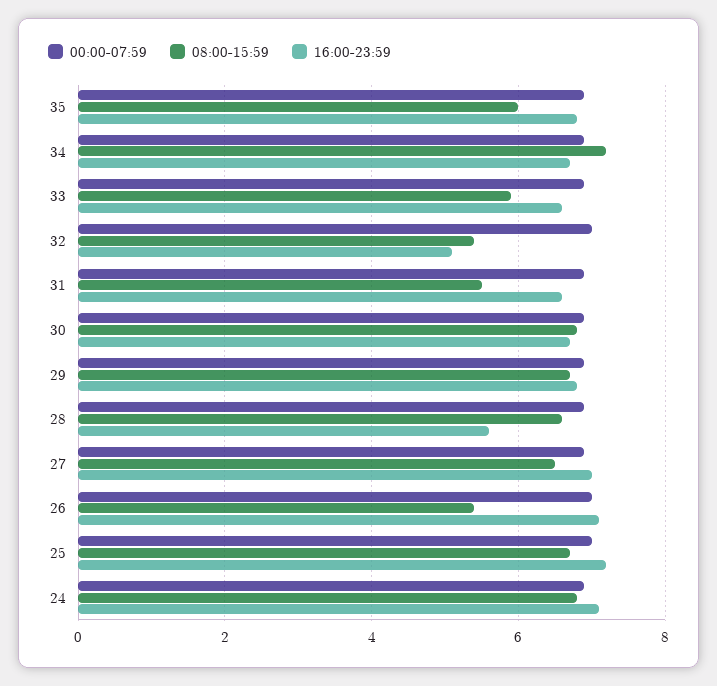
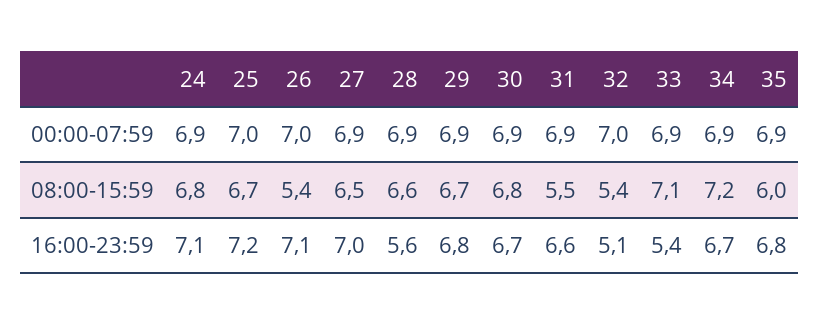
  {
    "00:00-07:59": {
      "35": 6.9,
      "34": 6.9,
      "33": 6.9,
      "32": 7,
      "31": 6.9,
      "30": 6.9,
      "29": 6.9,
      "28": 6.9,
      "27": 6.9,
      "26": 7,
      "25": 7,
      "24": 6.9
    },
    "08:00-15:59": {
      "35": 6,
      "34": 7.2,
-     "33": 6,
+     "33": 7.1,
      "32": 5.4,
      "31": 5.5,
      "30": 6.8,
      "29": 6.7,
      "28": 6.6,
      "27": 6.5,
      "26": 5.4,
      "25": 6.7,
      "24": 6.8
    },
    "16:00-23:59": {
      "35": 6.8,
      "34": 6.7,
-     "33": 6.5,
+     "33": 5.4,
      "32": 5.1,
      "31": 6.6,
      "30": 6.7,
      "29": 6.8,
      "28": 5.6,
      "27": 7,
      "26": 7.1,
      "25": 7.2,
      "24": 7.1
    }
  }

